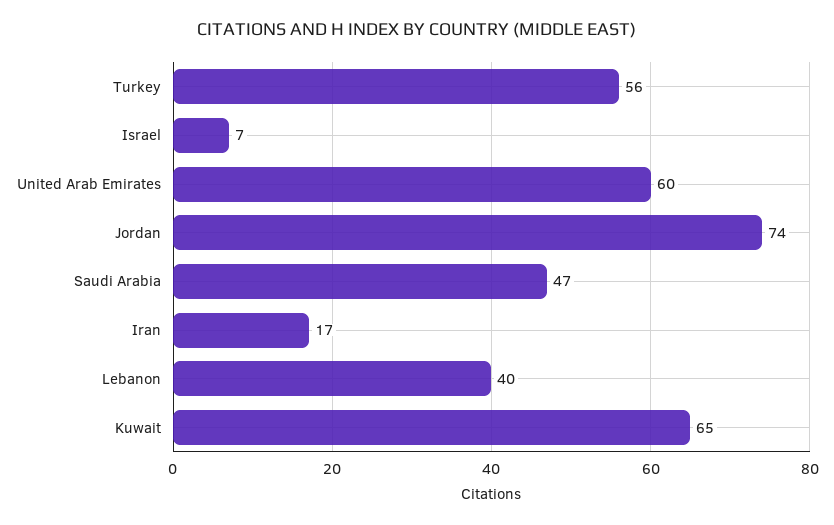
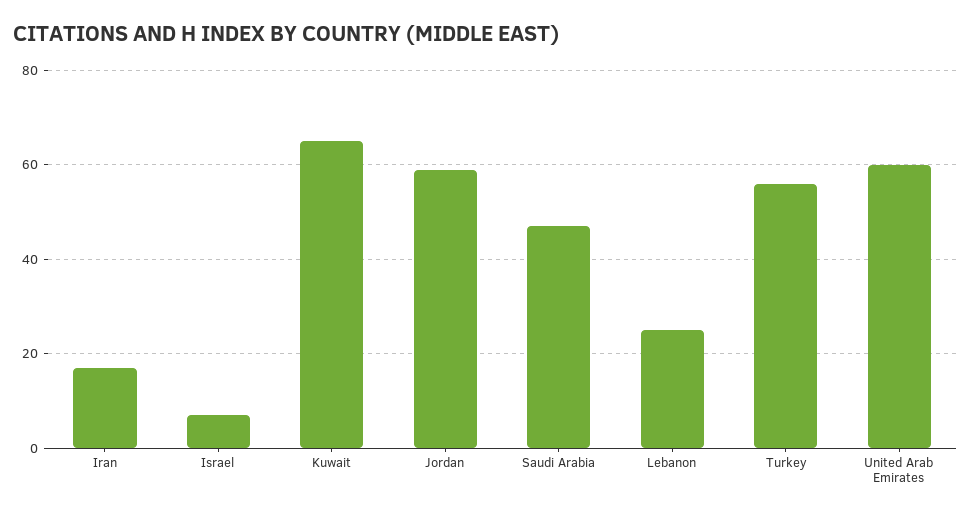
  {
    "Turkey": 56,
    "Israel": 7,
    "United Arab Emirates": 60,
-   "Jordan": 74,
+   "Jordan": 60,
    "Saudi Arabia": 47,
    "Iran": 17,
-   "Lebanon": 40,
+   "Lebanon": 25,
    "Kuwait": 65
  }

